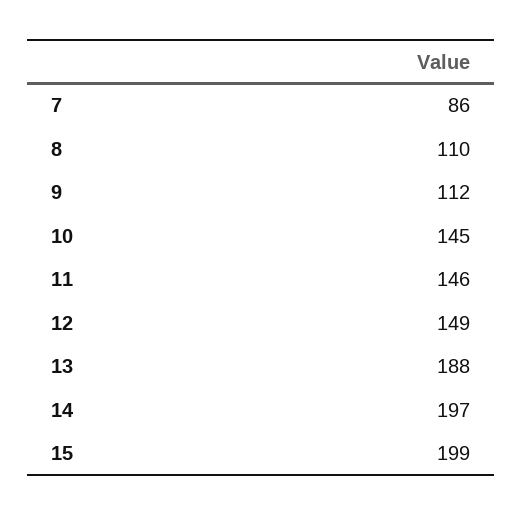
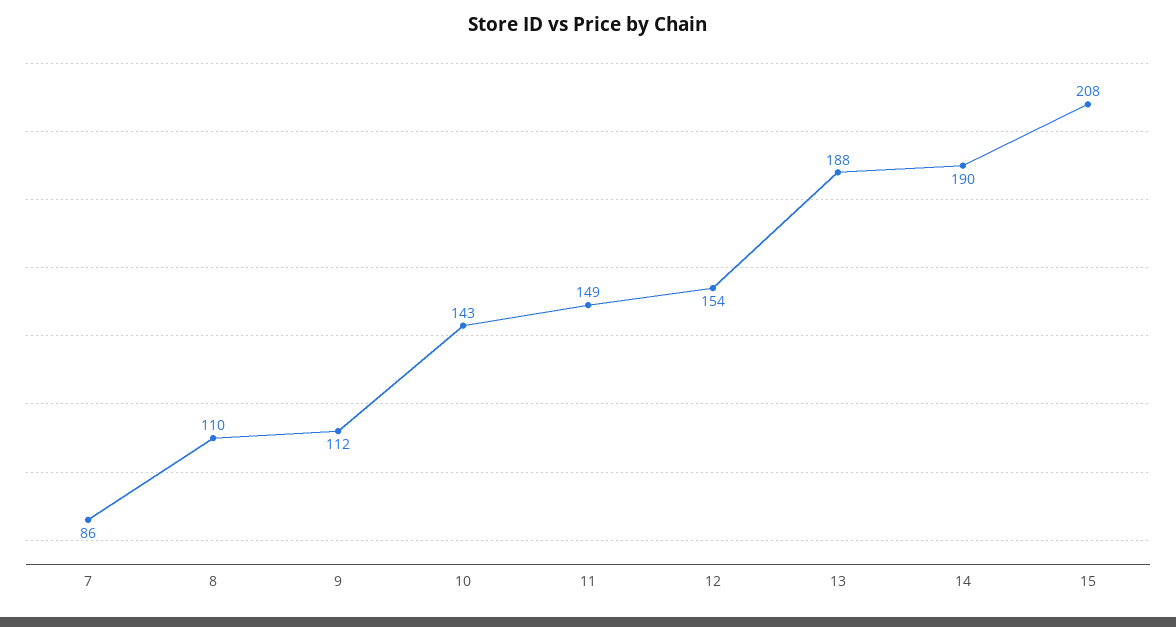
  {
    "7": 86,
    "8": 110,
    "9": 112,
-   "10": 145,
+   "10": 143,
-   "11": 146,
+   "11": 149,
-   "12": 149,
+   "12": 154,
    "13": 188,
-   "14": 197,
+   "14": 190,
-   "15": 199
+   "15": 208
  }

